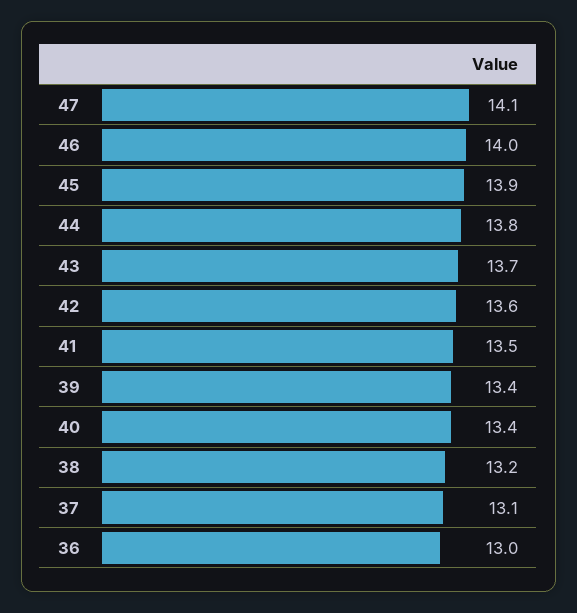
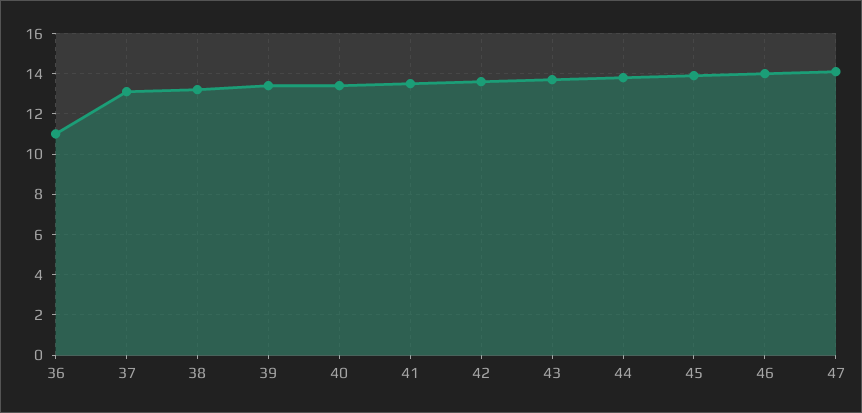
  {
    "47": 14.1,
    "46": 14,
    "45": 13.9,
    "44": 13.8,
    "43": 13.7,
    "42": 13.6,
    "41": 13.5,
    "39": 13.4,
    "40": 13.4,
    "38": 13.2,
    "37": 13.1,
-   "36": 13
+   "36": 11
  }

